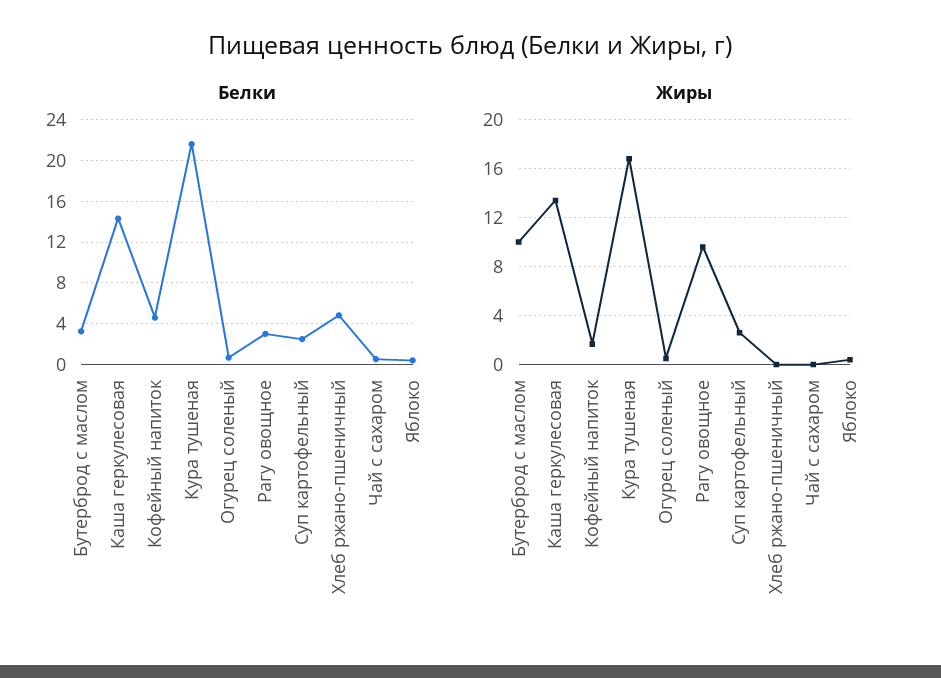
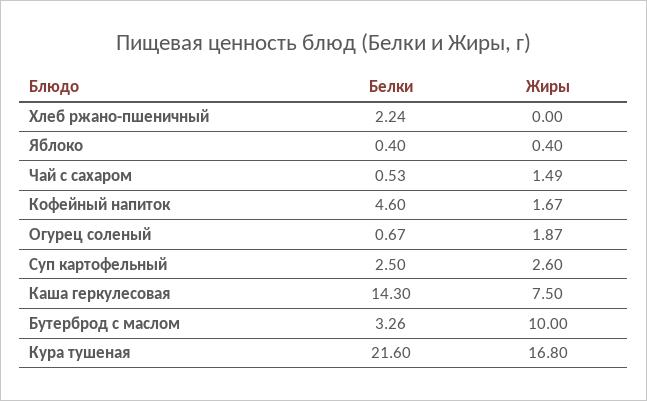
  {
    "Белки": {
      "Бутерброд с маслом": 3.26,
      "Каша геркулесовая": 14.3,
      "Кофейный напиток": 4.6,
      "Кура тушеная": 21.6,
      "Огурец соленый": 0.67,
-     "Рагу овощное": 3,
      "Суп картофельный": 2.5,
-     "Хлеб ржано-пшеничный": 5,
+     "Хлеб ржано-пшеничный": 2.24,
      "Чай с сахаром": 0.53,
      "Яблоко": 0.4
    },
    "Жиры": {
      "Бутерброд с маслом": 10,
-     "Каша геркулесовая": 13.5,
+     "Каша геркулесовая": 7.5,
      "Кофейный напиток": 1.67,
      "Кура тушеная": 16.8,
-     "Огурец соленый": 0.5,
+     "Огурец соленый": 1.87,
-     "Рагу овощное": 9.5,
      "Суп картофельный": 2.6,
      "Хлеб ржано-пшеничный": 0,
-     "Чай с сахаром": 0,
+     "Чай с сахаром": 1.49,
      "Яблоко": 0.4
    }
  }

